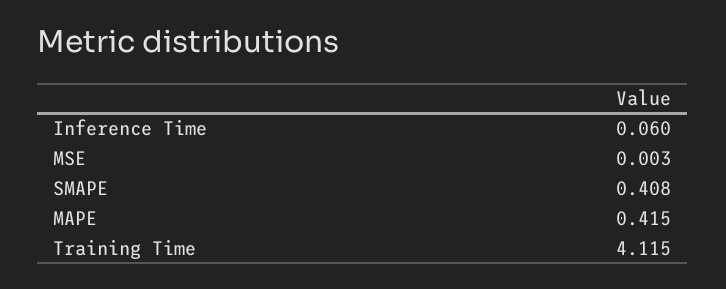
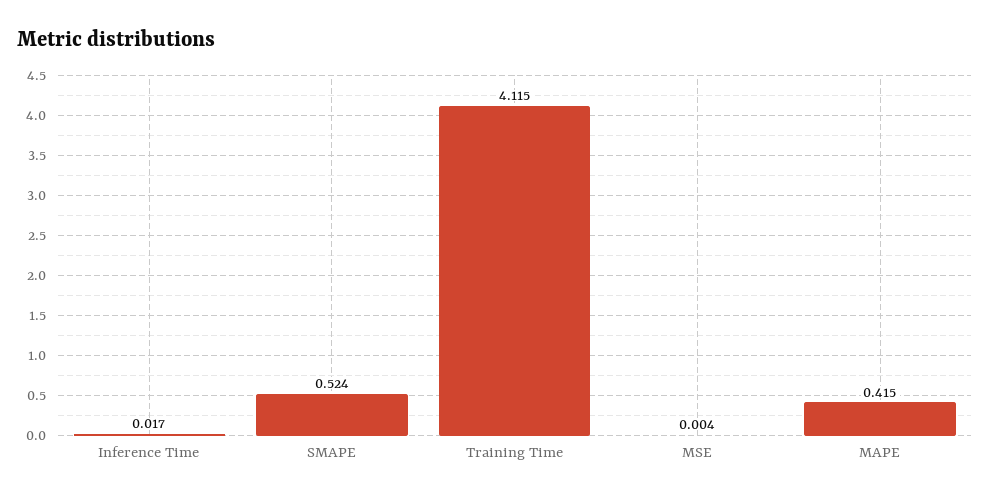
  {
-   "Inference Time": 0.06,
+   "Inference Time": 0.017,
-   "MSE": 0.003,
+   "MSE": 0.004,
-   "SMAPE": 0.408,
+   "SMAPE": 0.524,
    "MAPE": 0.415,
    "Training Time": 4.115
  }

